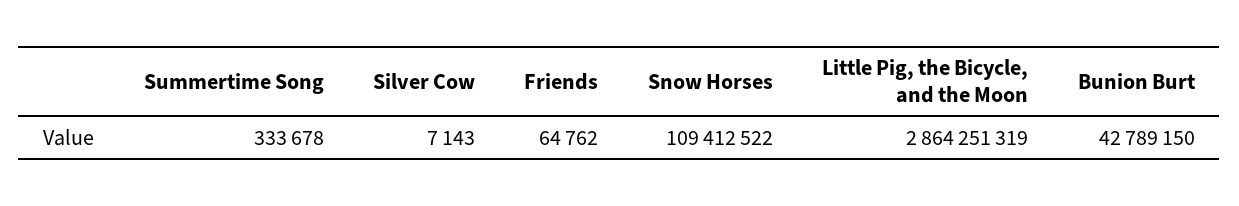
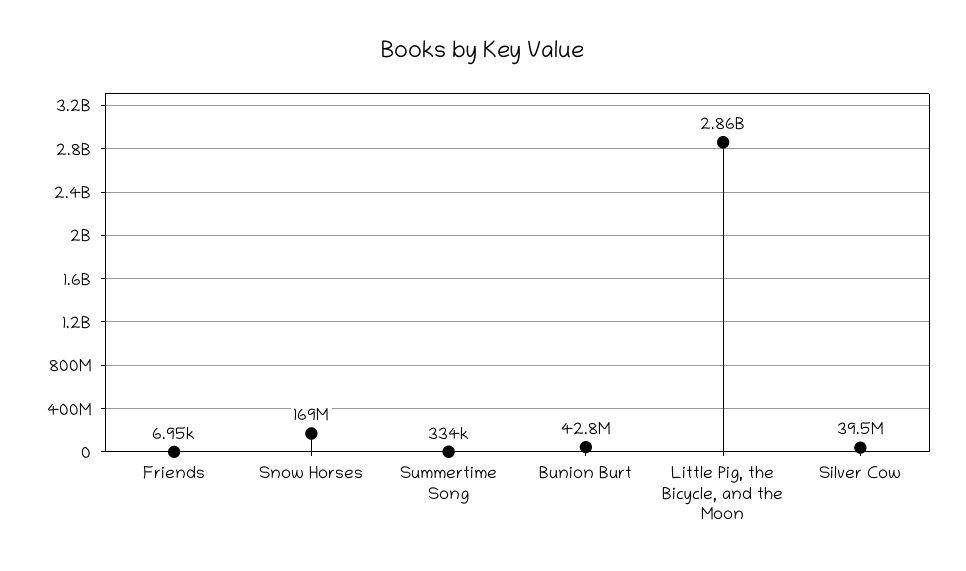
  {
    "Summertime Song": 333678,
-   "Silver Cow": 7143,
+   "Silver Cow": 39500000,
-   "Friends": 64762,
+   "Friends": 6950,
-   "Snow Horses": 109412522,
+   "Snow Horses": 169000000,
    "Little Pig, the Bicycle, and the Moon": 2864251319,
    "Bunion Burt": 42789150
  }

